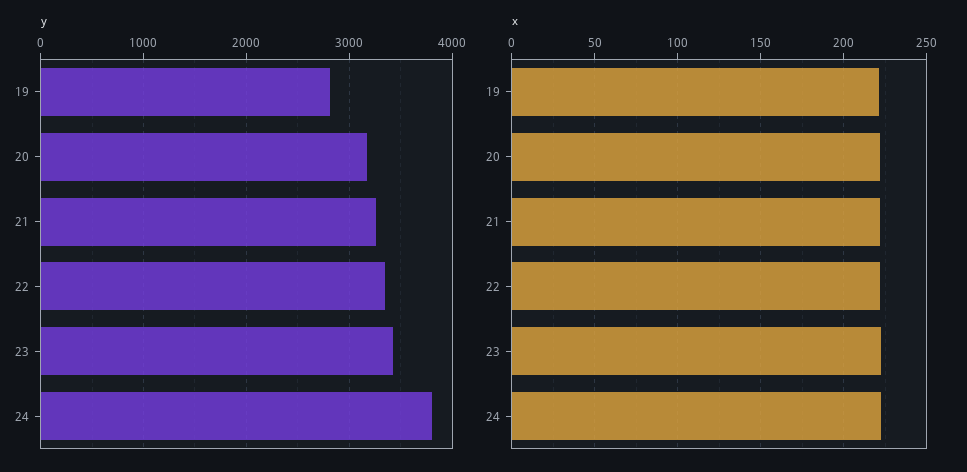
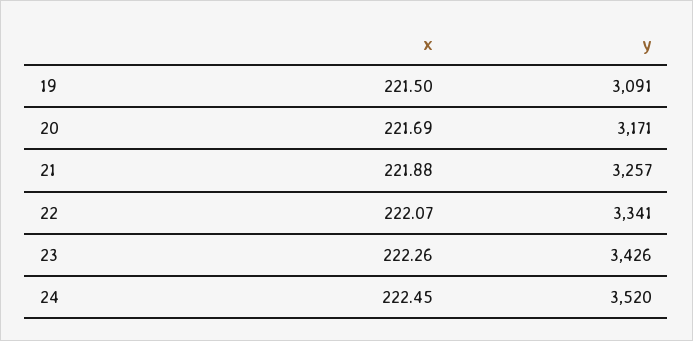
  {
    "y": {
-     "19": 2800,
+     "19": 3091,
      "20": 3171,
      "21": 3257,
      "22": 3341,
      "23": 3426,
-     "24": 3800
+     "24": 3520
    },
    "x": {
      "19": 221.5,
      "20": 221.69,
      "21": 221.88,
      "22": 222.07,
      "23": 222.26,
      "24": 222.45
    }
  }

